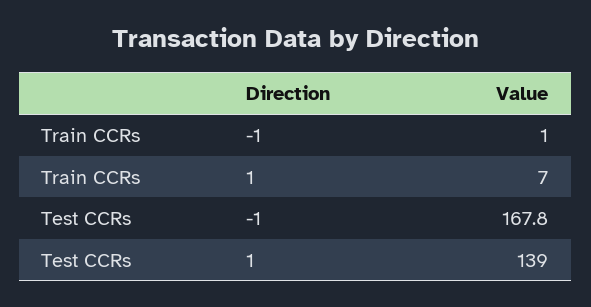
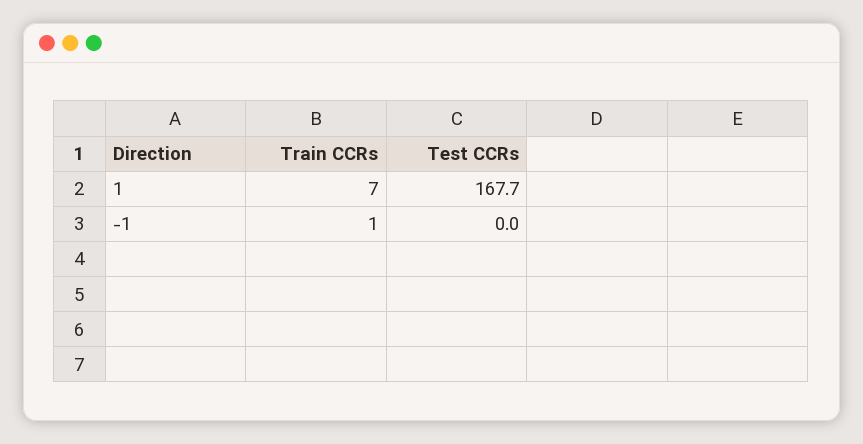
  {
    "Train CCRs": {
      "-1": 1,
      "1": 7
    },
    "Test CCRs": {
-     "-1": 167.8,
+     "-1": 0,
-     "1": 139
+     "1": 167.7
    }
  }

